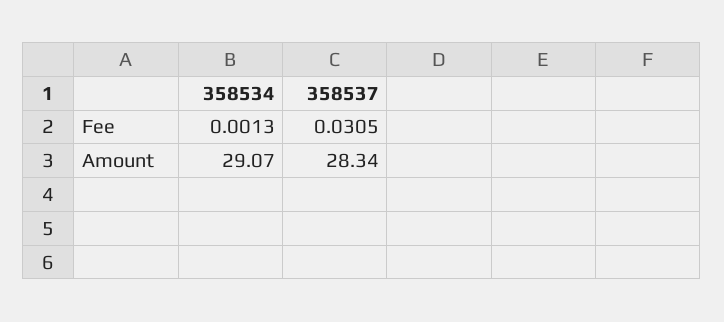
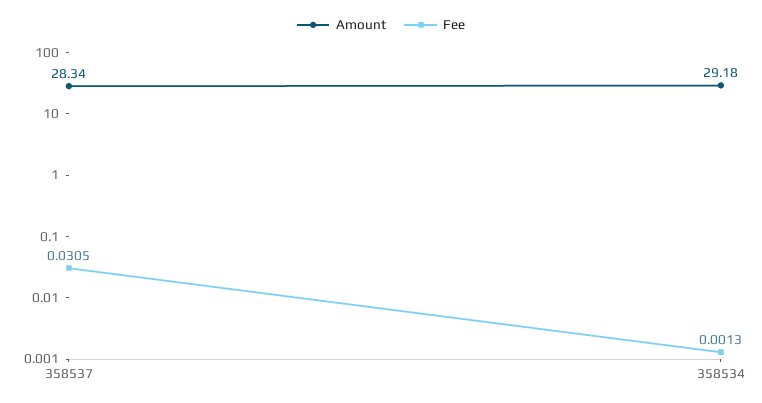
  {
    "Fee": {
      "358534": 0.0013,
      "358537": 0.0305
    },
    "Amount": {
-     "358534": 29.07,
+     "358534": 29.18,
      "358537": 28.34
    }
  }

